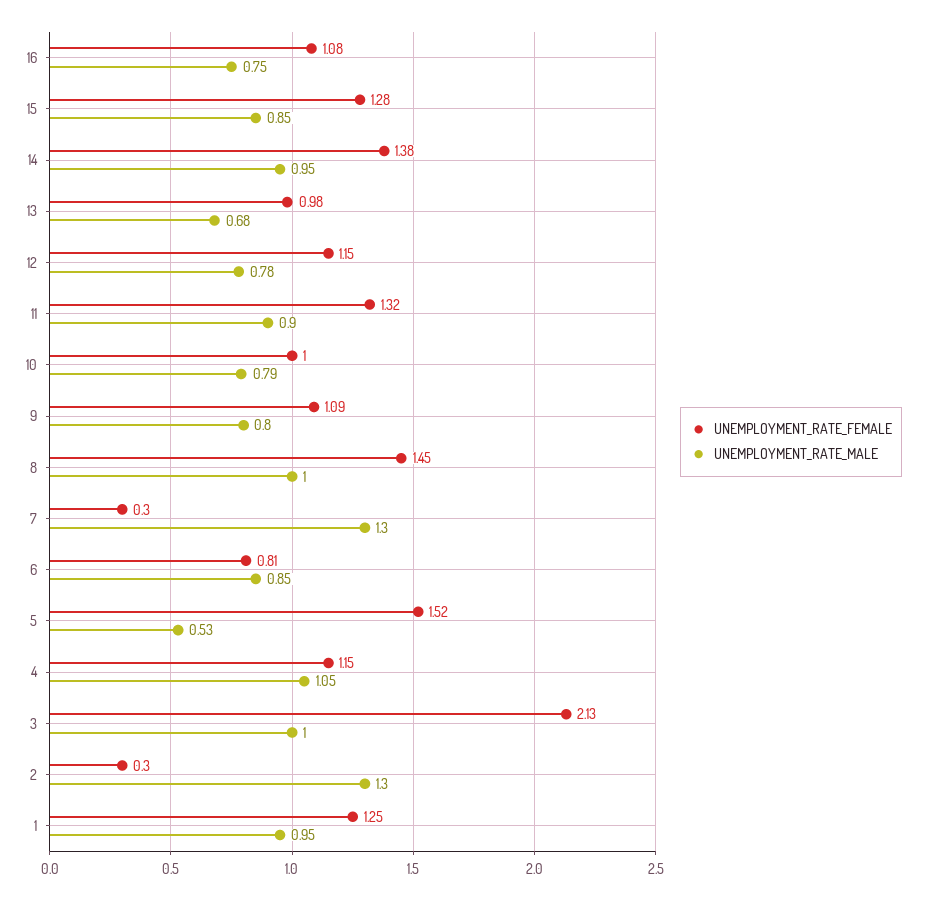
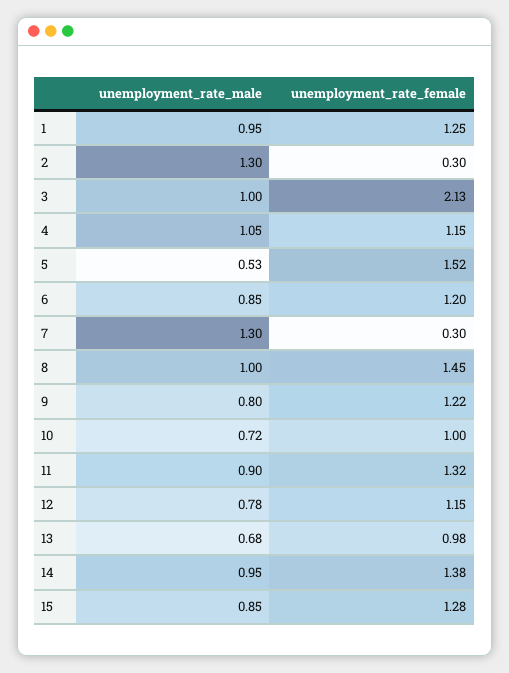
  {
    "UNEMPLOYMENT_RATE_FEMALE": {
-     "16": 1.08,
      "15": 1.28,
      "14": 1.38,
      "13": 0.98,
      "12": 1.15,
      "11": 1.32,
      "10": 1,
-     "9": 1.09,
+     "9": 1.22,
      "8": 1.45,
      "7": 0.3,
-     "6": 0.81,
+     "6": 1.2,
      "5": 1.52,
      "4": 1.15,
      "3": 2.13,
      "2": 0.3,
      "1": 1.25
    },
    "UNEMPLOYMENT_RATE_MALE": {
-     "16": 0.75,
      "15": 0.85,
      "14": 0.95,
      "13": 0.68,
      "12": 0.78,
      "11": 0.9,
-     "10": 0.79,
+     "10": 0.72,
      "9": 0.8,
      "8": 1,
      "7": 1.3,
      "6": 0.85,
      "5": 0.53,
      "4": 1.05,
      "3": 1,
      "2": 1.3,
      "1": 0.95
    }
  }

